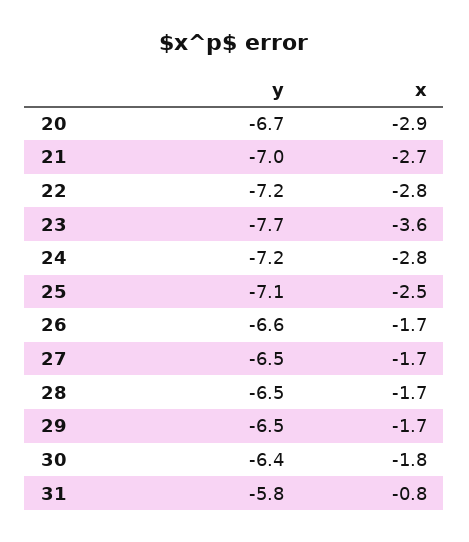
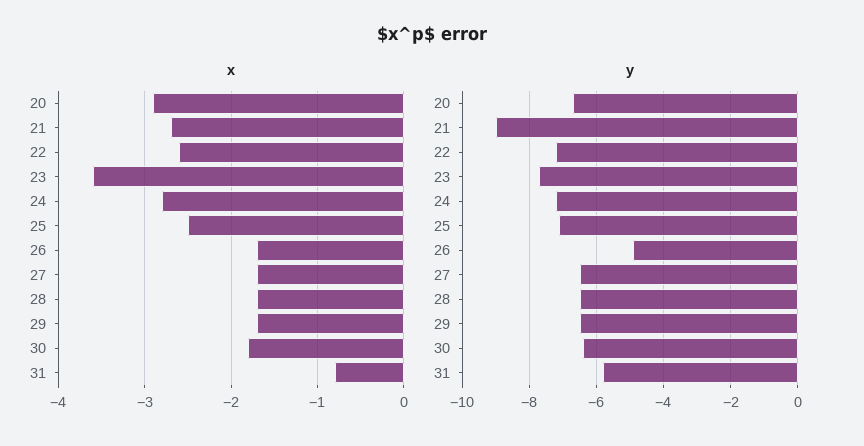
  {
    "y": {
      "20": -6.7,
-     "21": -7,
+     "21": -9,
      "22": -7.2,
      "23": -7.7,
      "24": -7.2,
      "25": -7.1,
-     "26": -6.6,
+     "26": -5,
      "27": -6.5,
      "28": -6.5,
      "29": -6.5,
      "30": -6.4,
      "31": -5.8
    },
    "x": {
      "20": -2.9,
      "21": -2.7,
-     "22": -2.8,
+     "22": -2.6,
      "23": -3.6,
      "24": -2.8,
      "25": -2.5,
      "26": -1.7,
      "27": -1.7,
      "28": -1.7,
      "29": -1.7,
      "30": -1.8,
      "31": -0.8
    }
  }

